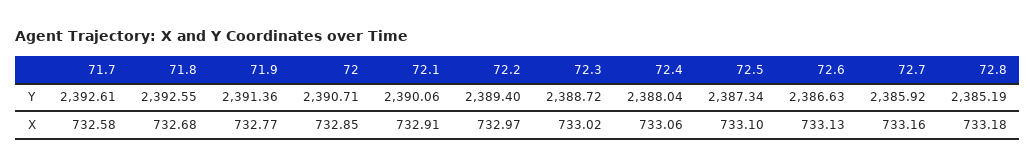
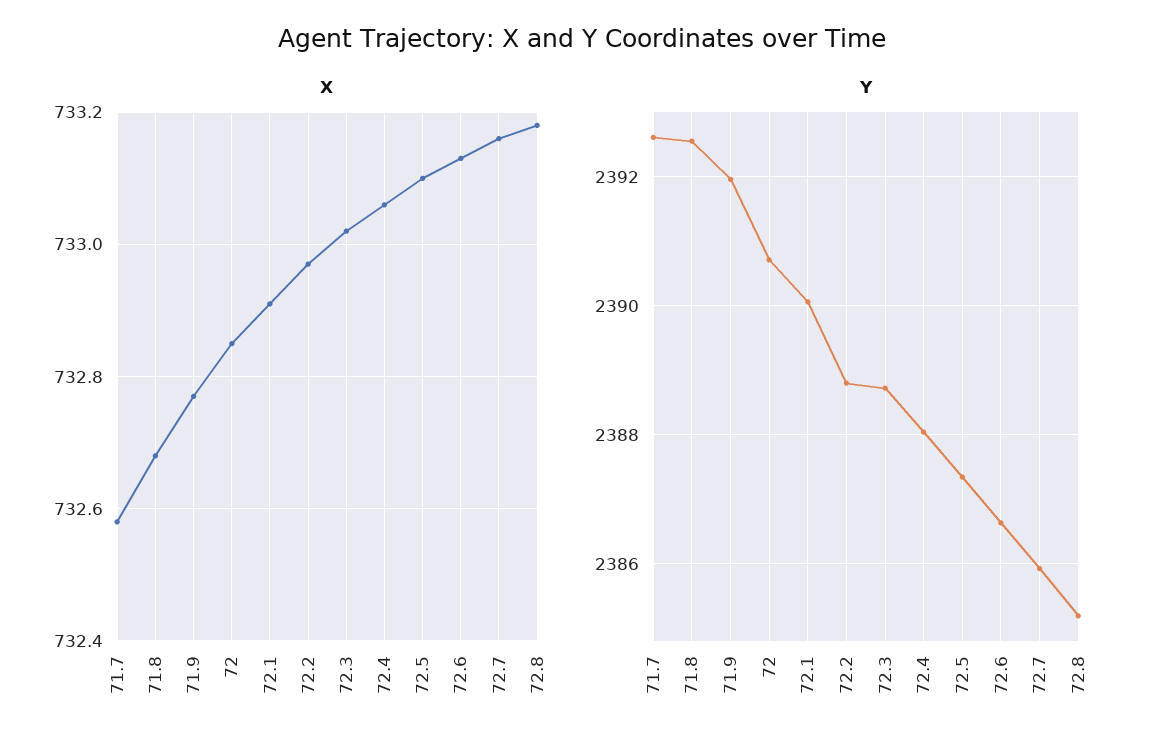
  {
    "Y": {
      "71.7": 2392.61,
      "71.8": 2392.55,
-     "71.9": 2391.36,
+     "71.9": 2392,
      "72": 2390.71,
      "72.1": 2390.06,
-     "72.2": 2389.4,
+     "72.2": 2388.8,
      "72.3": 2388.72,
      "72.4": 2388.04,
      "72.5": 2387.34,
      "72.6": 2386.63,
      "72.7": 2385.92,
      "72.8": 2385.19
    },
    "X": {
      "71.7": 732.58,
      "71.8": 732.68,
      "71.9": 732.77,
      "72": 732.85,
      "72.1": 732.91,
      "72.2": 732.97,
      "72.3": 733.02,
      "72.4": 733.06,
      "72.5": 733.1,
      "72.6": 733.13,
      "72.7": 733.16,
      "72.8": 733.18
    }
  }

